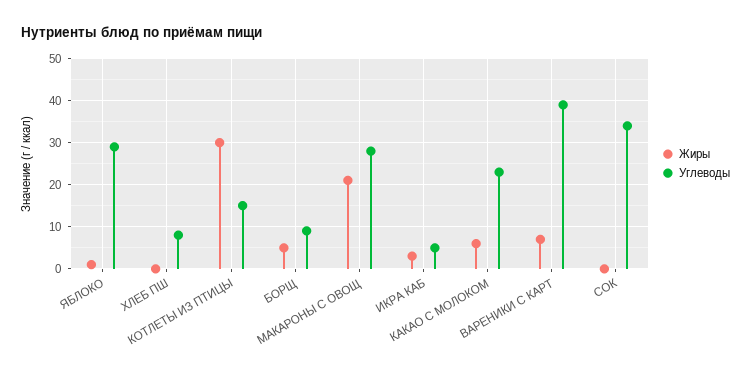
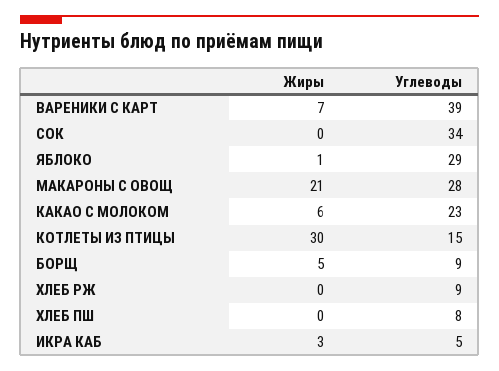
  {
    "Жиры": {
      "ЯБЛОКО": 1,
      "ХЛЕБ ПШ": 0,
      "КОТЛЕТЫ ИЗ ПТИЦЫ": 30,
      "БОРЩ": 5,
      "МАКАРОНЫ С ОВОЩ": 21,
      "ИКРА КАБ": 3,
      "КАКАО С МОЛОКОМ": 6,
      "ВАРЕНИКИ С КАРТ": 7,
-     "СОК": 0
+     "СОК": 0,
+     "ХЛЕБ РЖ": 0
    },
    "Углеводы": {
      "ЯБЛОКО": 29,
      "ХЛЕБ ПШ": 8,
      "КОТЛЕТЫ ИЗ ПТИЦЫ": 15,
      "БОРЩ": 9,
      "МАКАРОНЫ С ОВОЩ": 28,
      "ИКРА КАБ": 5,
      "КАКАО С МОЛОКОМ": 23,
      "ВАРЕНИКИ С КАРТ": 39,
-     "СОК": 34
+     "СОК": 34,
+     "ХЛЕБ РЖ": 9
    }
  }

